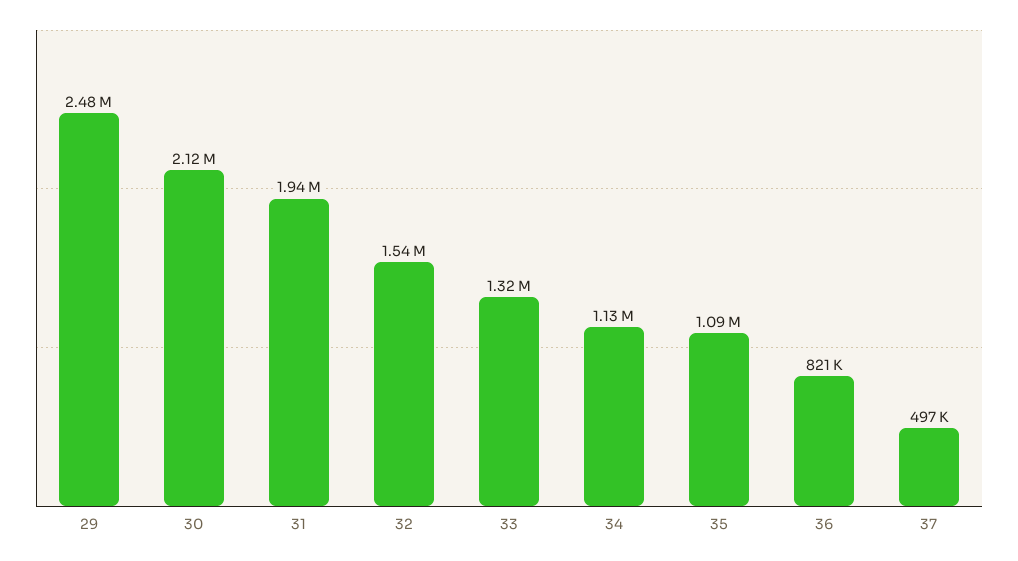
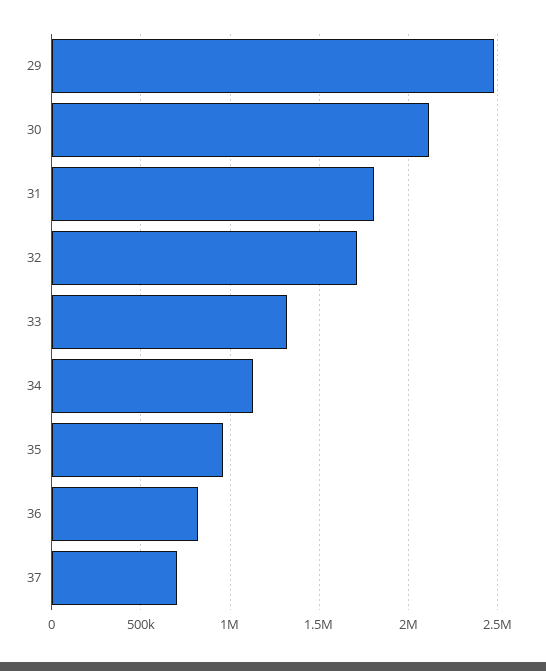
  {
    "29": 2480000,
    "30": 2120000,
-   "31": 1940000,
+   "31": 1800000,
-   "32": 1540000,
+   "32": 1700000,
    "33": 1320000,
    "34": 1130000,
-   "35": 1090000,
+   "35": 950000,
    "36": 821000,
-   "37": 497000
+   "37": 700000
  }

